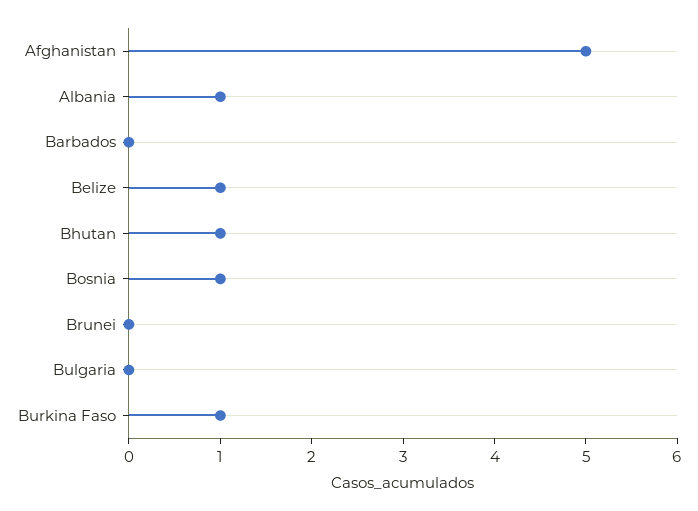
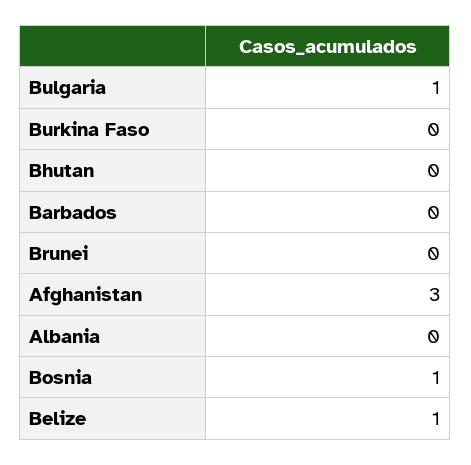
  {
-   "Afghanistan": 5,
+   "Afghanistan": 3,
-   "Albania": 1,
+   "Albania": 0,
    "Barbados": 0,
    "Belize": 1,
-   "Bhutan": 1,
+   "Bhutan": 0,
    "Bosnia": 1,
    "Brunei": 0,
-   "Bulgaria": 0,
+   "Bulgaria": 1,
-   "Burkina Faso": 1
+   "Burkina Faso": 0
  }

